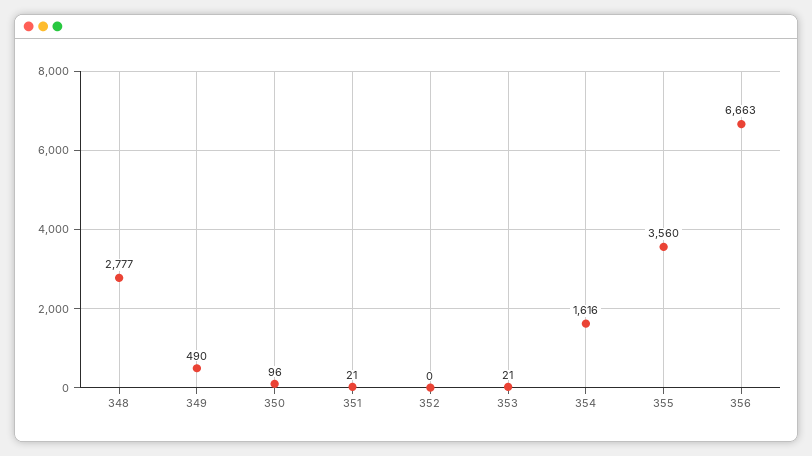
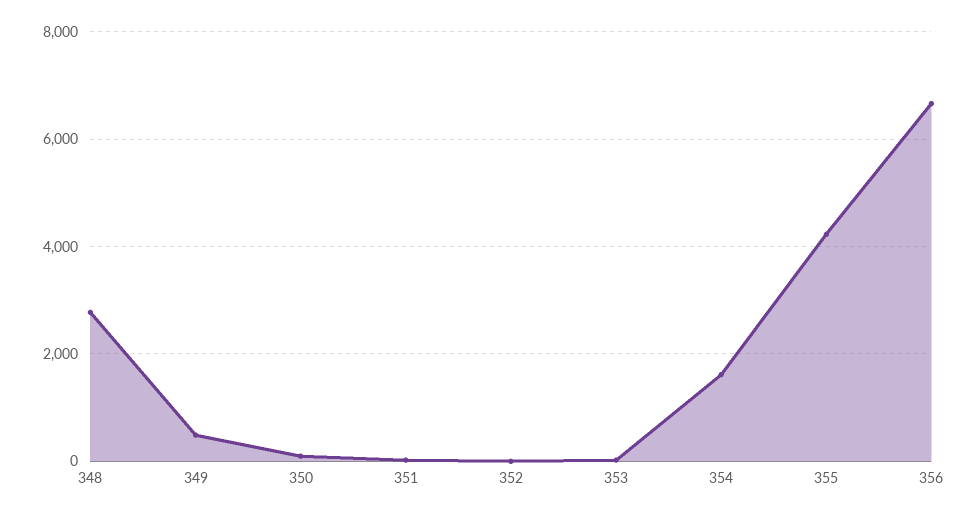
  {
    "348": 2777,
    "349": 490,
    "350": 96,
    "351": 21,
    "352": 0,
    "353": 21,
    "354": 1616,
-   "355": 3560,
+   "355": 4200,
    "356": 6663
  }

